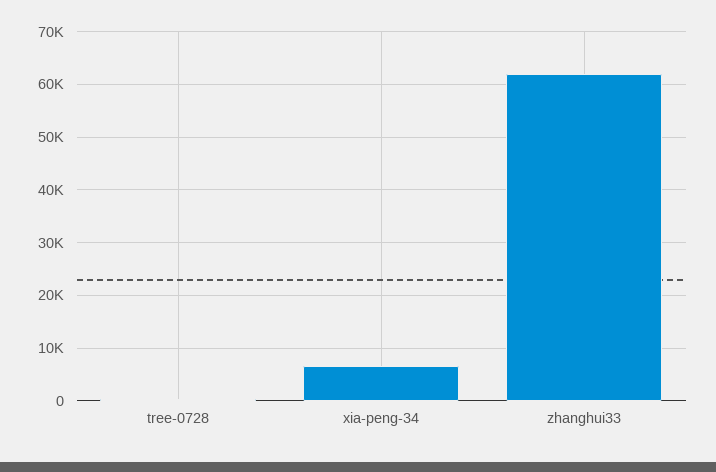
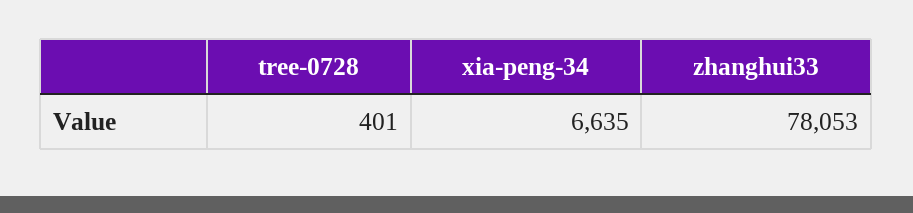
  {
    "tree-0728": 401,
    "xia-peng-34": 6635,
-   "zhanghui33": 62000
+   "zhanghui33": 78053
  }

